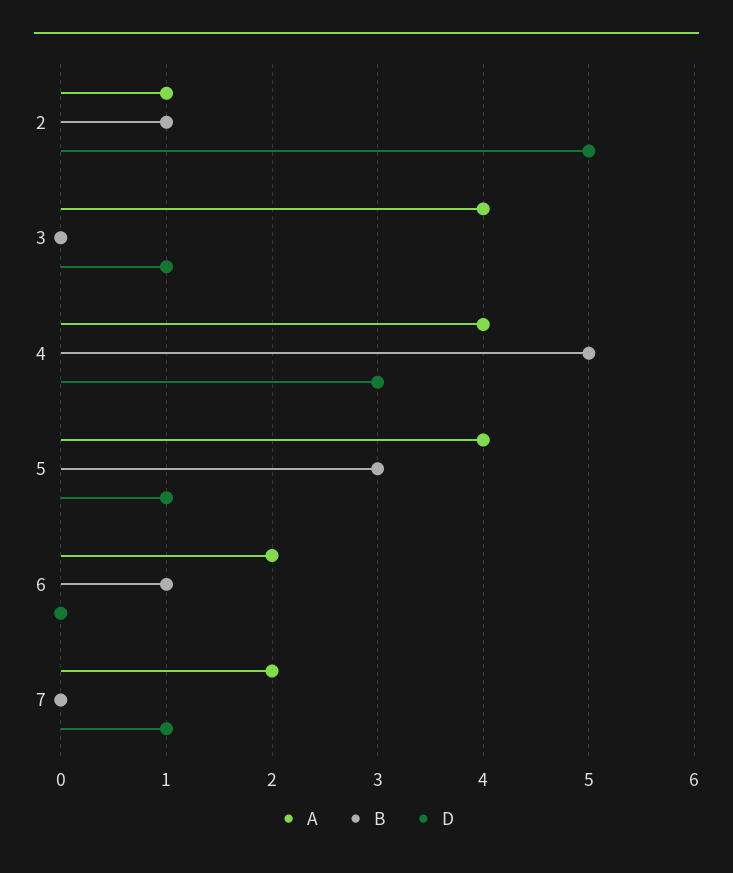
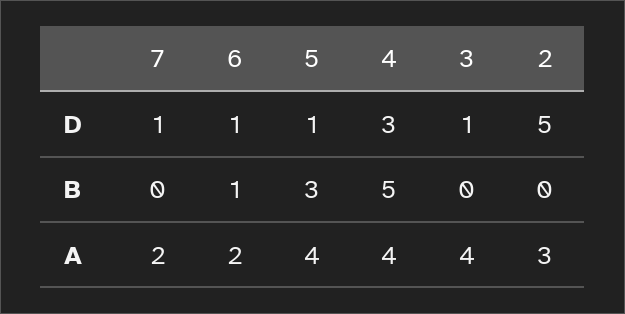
  {
    "A": {
-     "2": 1,
+     "2": 3,
      "3": 4,
      "4": 4,
      "5": 4,
      "6": 2,
      "7": 2
    },
    "B": {
-     "2": 1,
+     "2": 0,
      "3": 0,
      "4": 5,
      "5": 3,
      "6": 1,
      "7": 0
    },
    "D": {
      "2": 5,
      "3": 1,
      "4": 3,
      "5": 1,
-     "6": 0,
+     "6": 1,
      "7": 1
    }
  }

